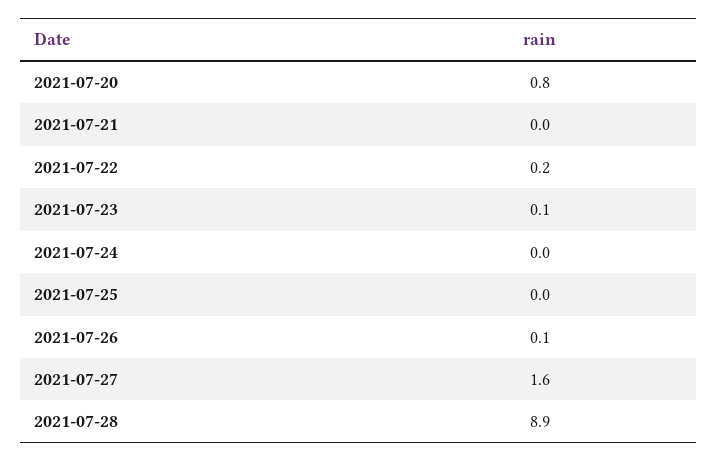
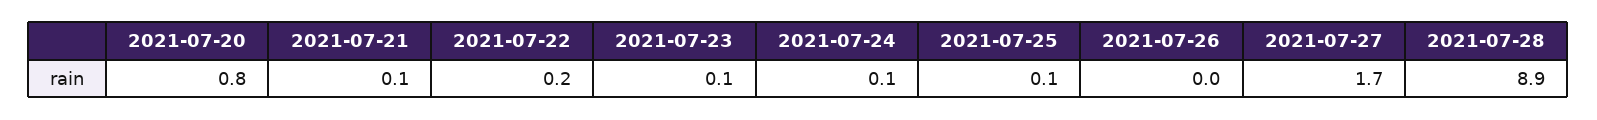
  {
    "2021-07-20": 0.8,
-   "2021-07-21": 0,
+   "2021-07-21": 0.1,
    "2021-07-22": 0.2,
    "2021-07-23": 0.1,
-   "2021-07-24": 0,
+   "2021-07-24": 0.1,
-   "2021-07-25": 0,
+   "2021-07-25": 0.1,
-   "2021-07-26": 0.1,
+   "2021-07-26": 0,
-   "2021-07-27": 1.6,
+   "2021-07-27": 1.7,
    "2021-07-28": 8.9
  }

